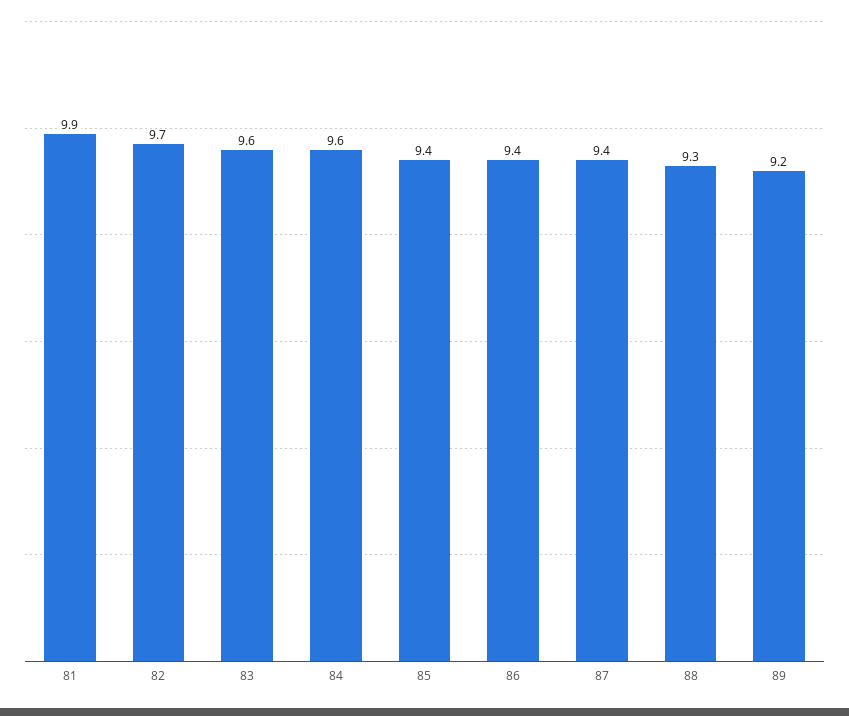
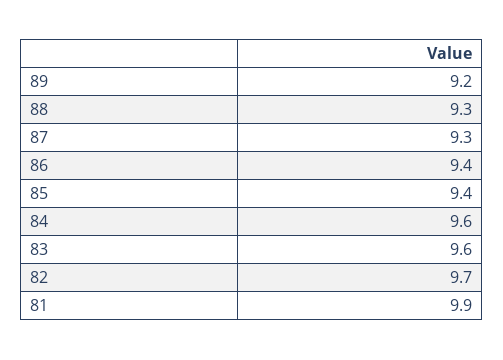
  {
    "81": 9.9,
    "82": 9.7,
    "83": 9.6,
    "84": 9.6,
    "85": 9.4,
    "86": 9.4,
-   "87": 9.4,
+   "87": 9.3,
    "88": 9.3,
    "89": 9.2
  }

